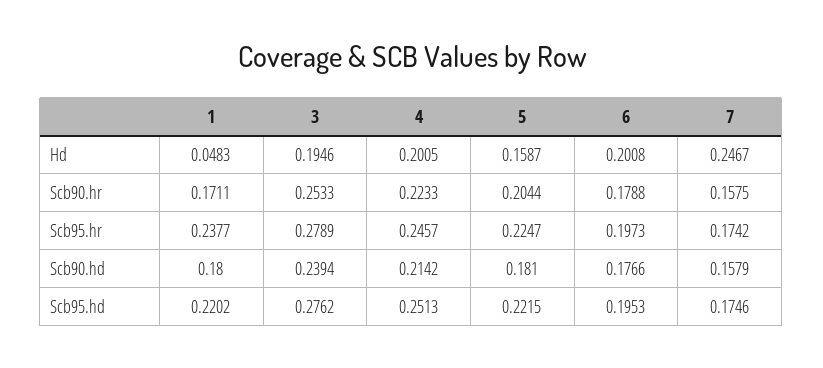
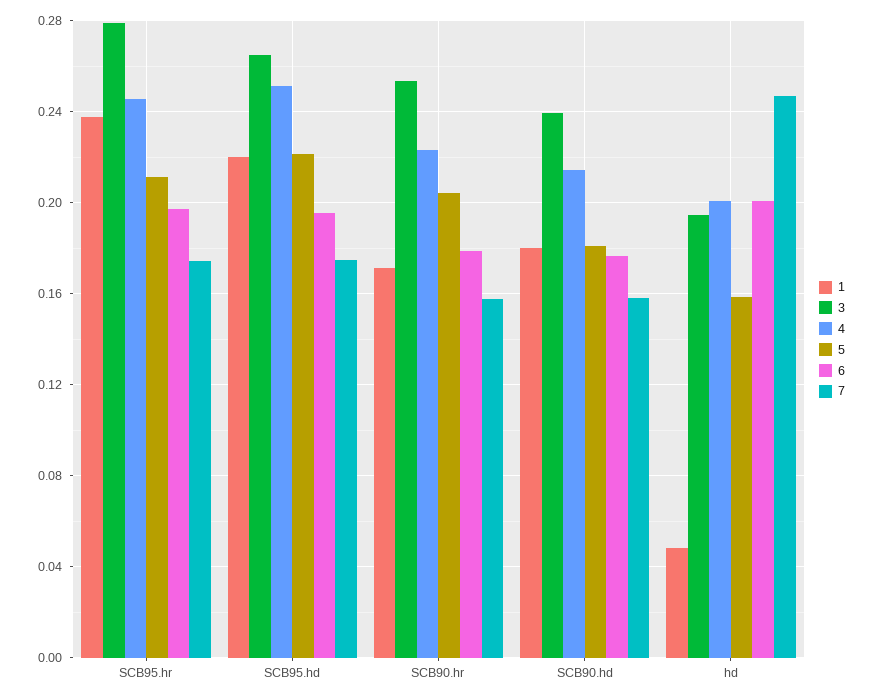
  {
    "1": {
      "Hd": 0.0483,
      "Scb90.hr": 0.1711,
      "Scb95.hr": 0.2377,
      "Scb90.hd": 0.18,
      "Scb95.hd": 0.2202
    },
    "3": {
      "Hd": 0.1946,
      "Scb90.hr": 0.2533,
      "Scb95.hr": 0.2789,
      "Scb90.hd": 0.2394,
-     "Scb95.hd": 0.2762
+     "Scb95.hd": 0.265
    },
    "4": {
      "Hd": 0.2005,
      "Scb90.hr": 0.2233,
      "Scb95.hr": 0.2457,
      "Scb90.hd": 0.2142,
      "Scb95.hd": 0.2513
    },
    "5": {
      "Hd": 0.1587,
      "Scb90.hr": 0.2044,
-     "Scb95.hr": 0.2247,
+     "Scb95.hr": 0.21,
      "Scb90.hd": 0.181,
      "Scb95.hd": 0.2215
    },
    "6": {
      "Hd": 0.2008,
      "Scb90.hr": 0.1788,
      "Scb95.hr": 0.1973,
      "Scb90.hd": 0.1766,
      "Scb95.hd": 0.1953
    },
    "7": {
      "Hd": 0.2467,
      "Scb90.hr": 0.1575,
      "Scb95.hr": 0.1742,
      "Scb90.hd": 0.1579,
      "Scb95.hd": 0.1746
    }
  }

